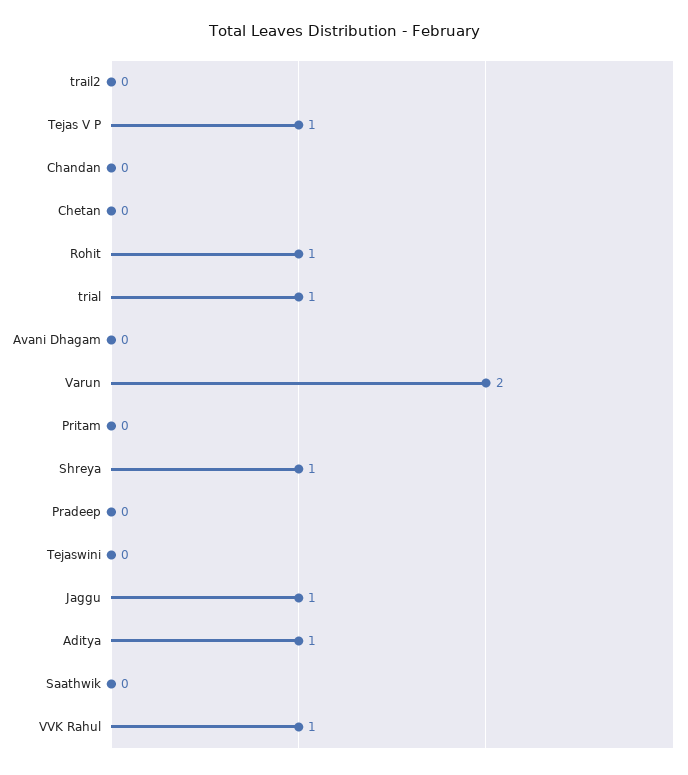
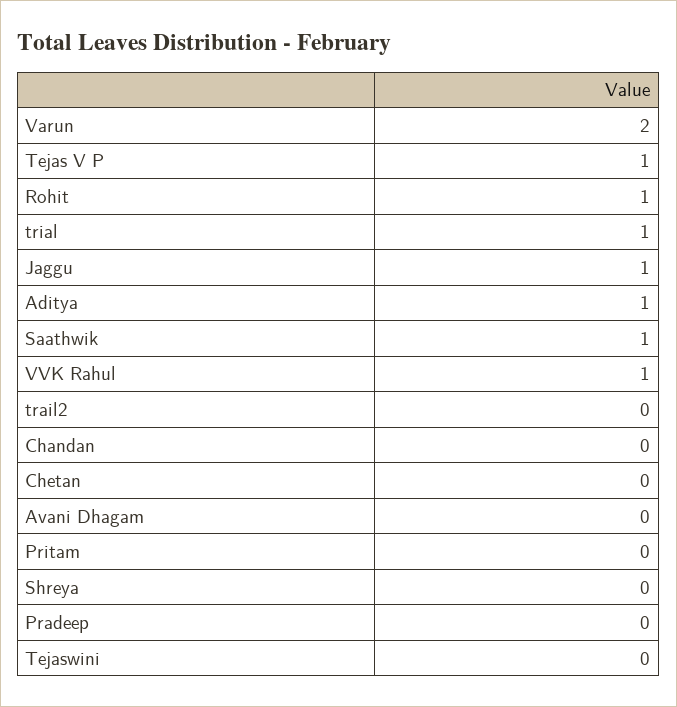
  {
    "trail2": 0,
    "Tejas V P": 1,
    "Chandan": 0,
    "Chetan": 0,
    "Rohit": 1,
    "trial": 1,
    "Avani Dhagam": 0,
    "Varun": 2,
    "Pritam": 0,
-   "Shreya": 1,
+   "Shreya": 0,
    "Pradeep": 0,
    "Tejaswini": 0,
    "Jaggu": 1,
    "Aditya": 1,
-   "Saathwik": 0,
+   "Saathwik": 1,
    "VVK Rahul": 1
  }

